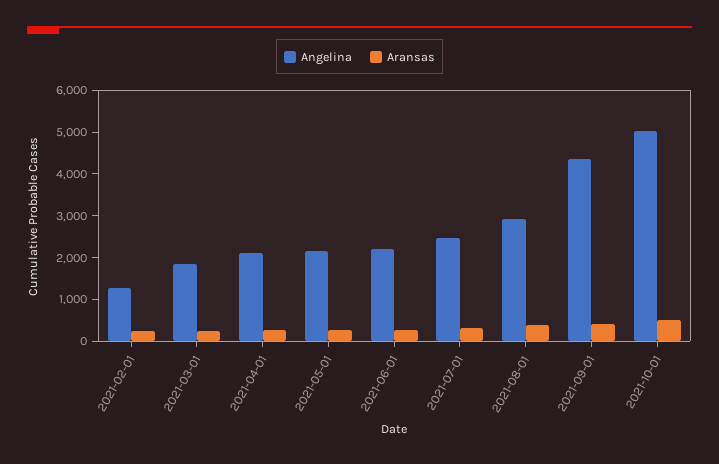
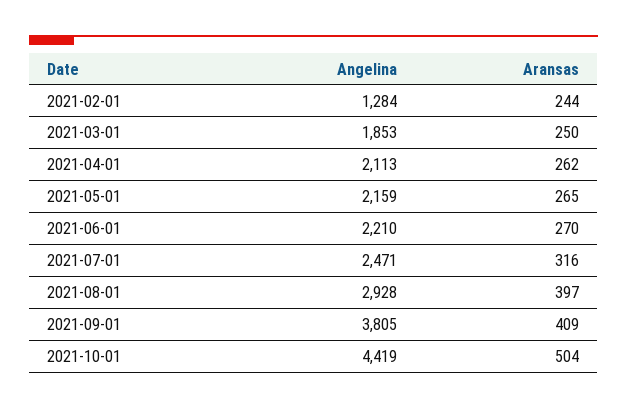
  {
    "Angelina": {
      "2021-02-01": 1284,
      "2021-03-01": 1853,
      "2021-04-01": 2113,
      "2021-05-01": 2159,
      "2021-06-01": 2210,
      "2021-07-01": 2471,
      "2021-08-01": 2928,
-     "2021-09-01": 4400,
+     "2021-09-01": 3805,
-     "2021-10-01": 5000
+     "2021-10-01": 4419
    },
    "Aransas": {
      "2021-02-01": 244,
      "2021-03-01": 250,
      "2021-04-01": 262,
      "2021-05-01": 265,
      "2021-06-01": 270,
      "2021-07-01": 316,
      "2021-08-01": 397,
      "2021-09-01": 409,
      "2021-10-01": 504
    }
  }

